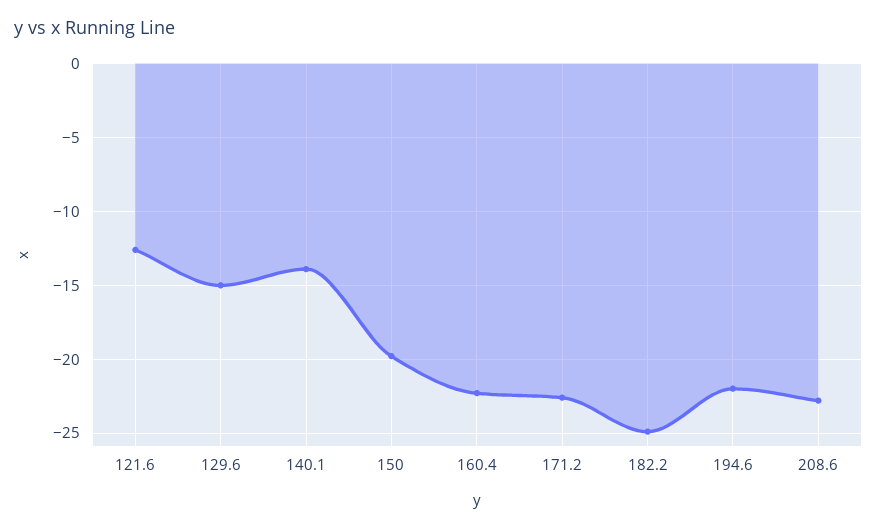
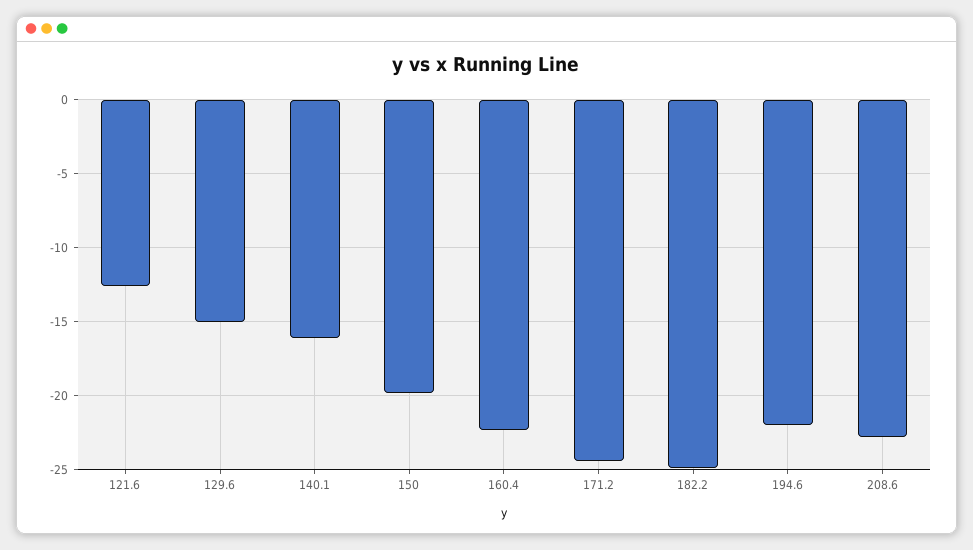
  {
    "121.6": -12.5,
    "129.6": -15,
-   "140.1": -14,
+   "140.1": -16,
    "150": -20,
    "160.4": -22.5,
-   "171.2": -22.5,
+   "171.2": -24.5,
    "182.2": -25,
    "194.6": -22,
    "208.6": -23
  }

